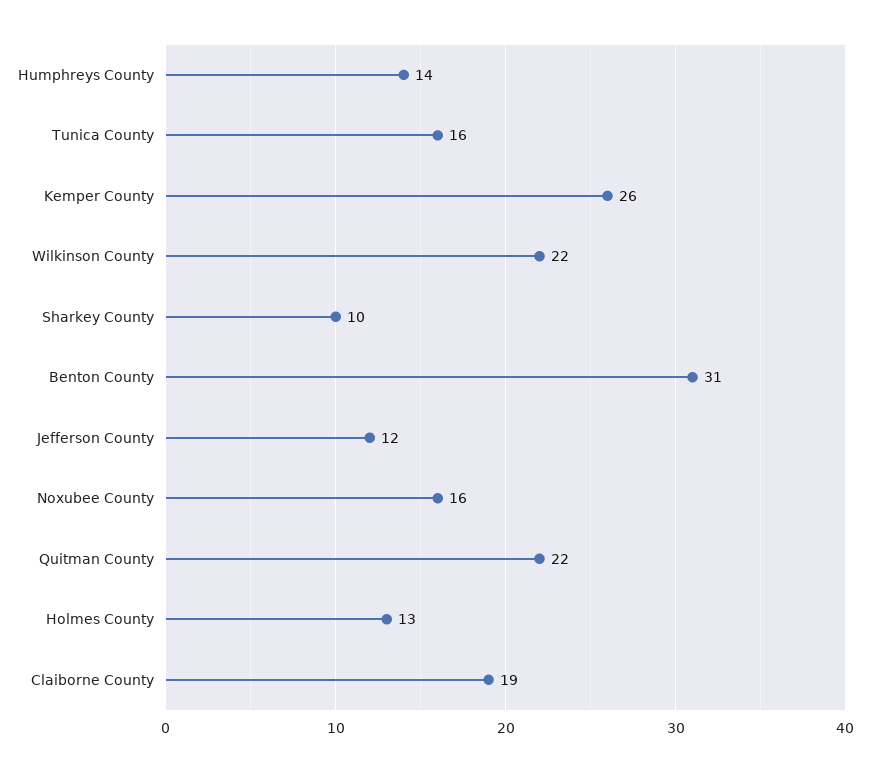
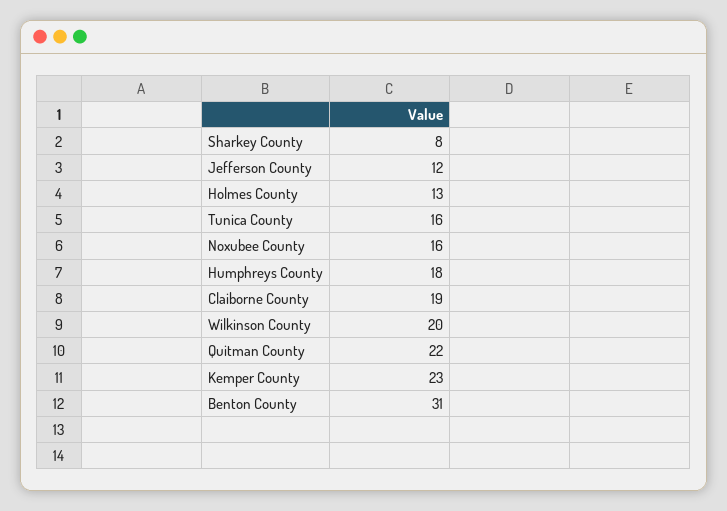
  {
-   "Humphreys County": 14,
+   "Humphreys County": 18,
    "Tunica County": 16,
-   "Kemper County": 26,
+   "Kemper County": 23,
-   "Wilkinson County": 22,
+   "Wilkinson County": 20,
-   "Sharkey County": 10,
+   "Sharkey County": 8,
    "Benton County": 31,
    "Jefferson County": 12,
    "Noxubee County": 16,
    "Quitman County": 22,
    "Holmes County": 13,
    "Claiborne County": 19
  }

